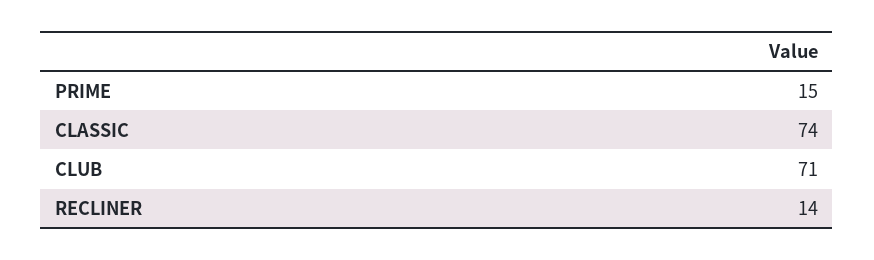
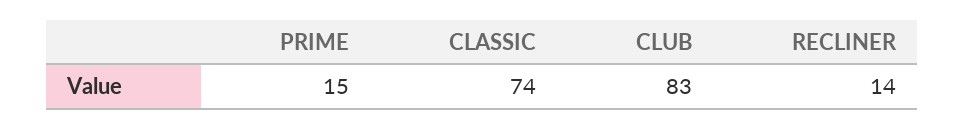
  {
    "PRIME": 15,
    "CLASSIC": 74,
-   "CLUB": 71,
+   "CLUB": 83,
    "RECLINER": 14
  }

